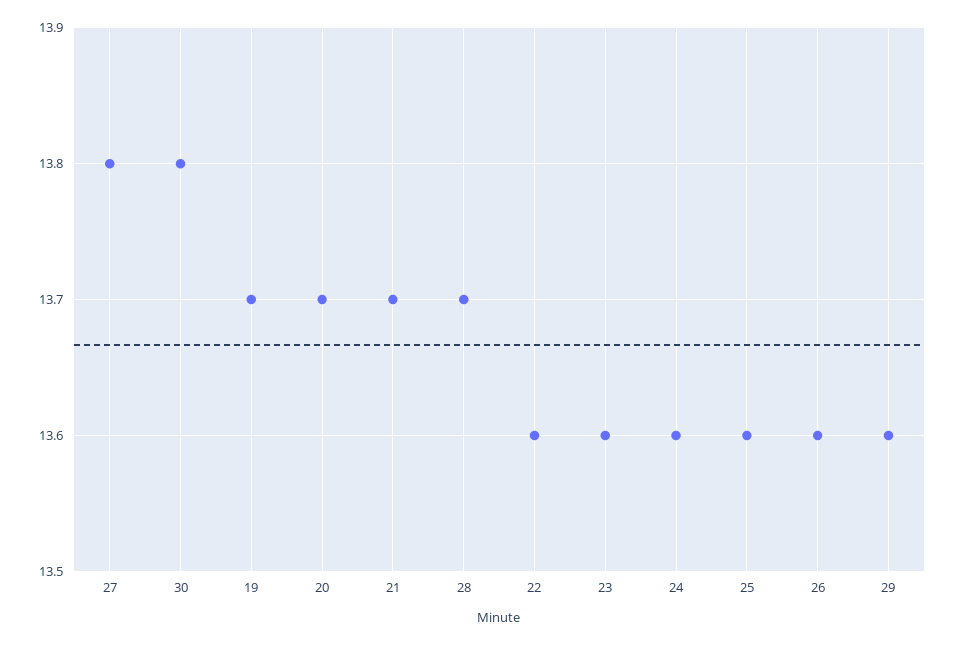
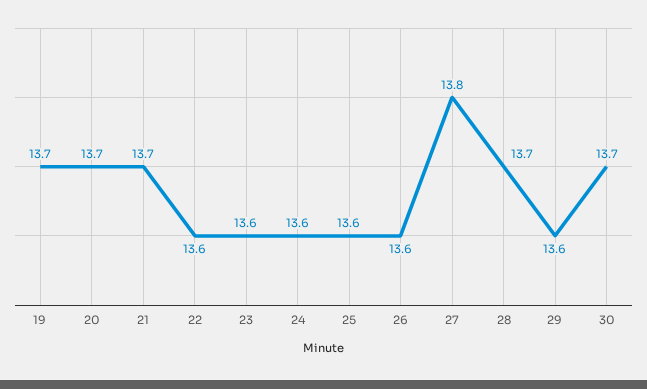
  {
    "27": 13.8,
-   "30": 13.8,
+   "30": 13.7,
    "19": 13.7,
    "20": 13.7,
    "21": 13.7,
    "28": 13.7,
    "22": 13.6,
    "23": 13.6,
    "24": 13.6,
    "25": 13.6,
    "26": 13.6,
    "29": 13.6
  }

